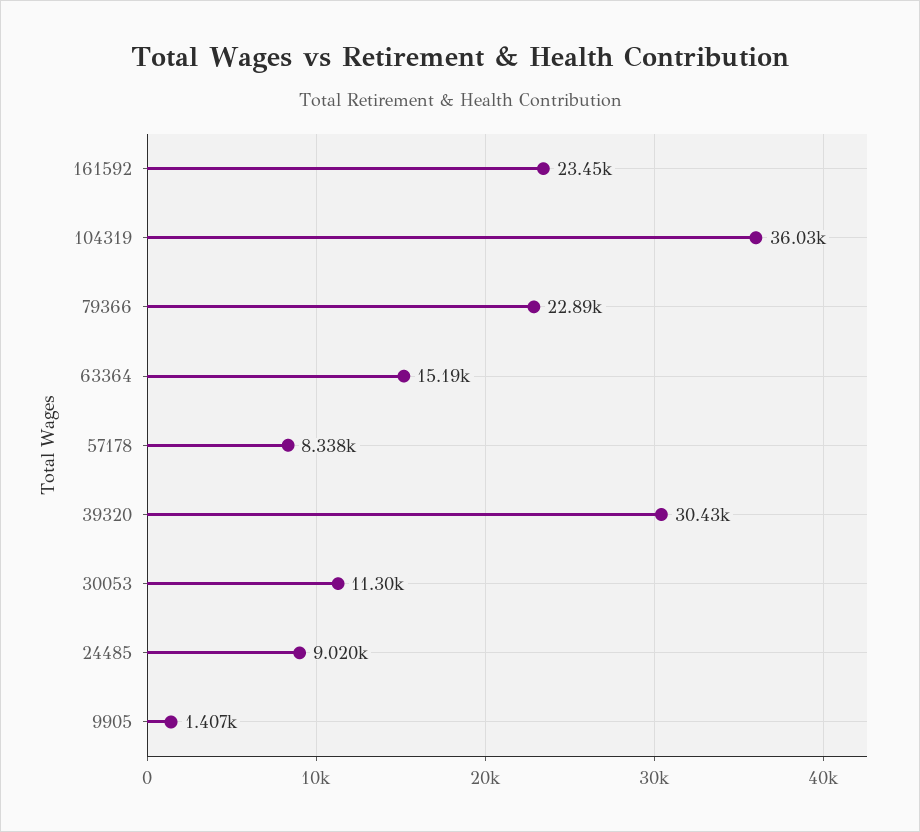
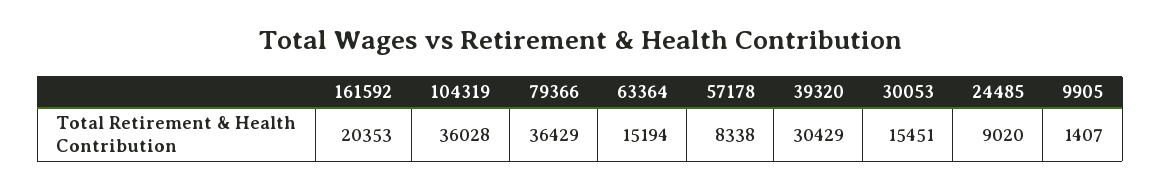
  {
-   "161592": 23450,
+   "161592": 20353,
    "104319": 36028,
-   "79366": 22890,
+   "79366": 36429,
    "63364": 15194,
    "57178": 8338,
    "39320": 30429,
-   "30053": 11300,
+   "30053": 15451,
    "24485": 9020,
    "9905": 1407
  }

